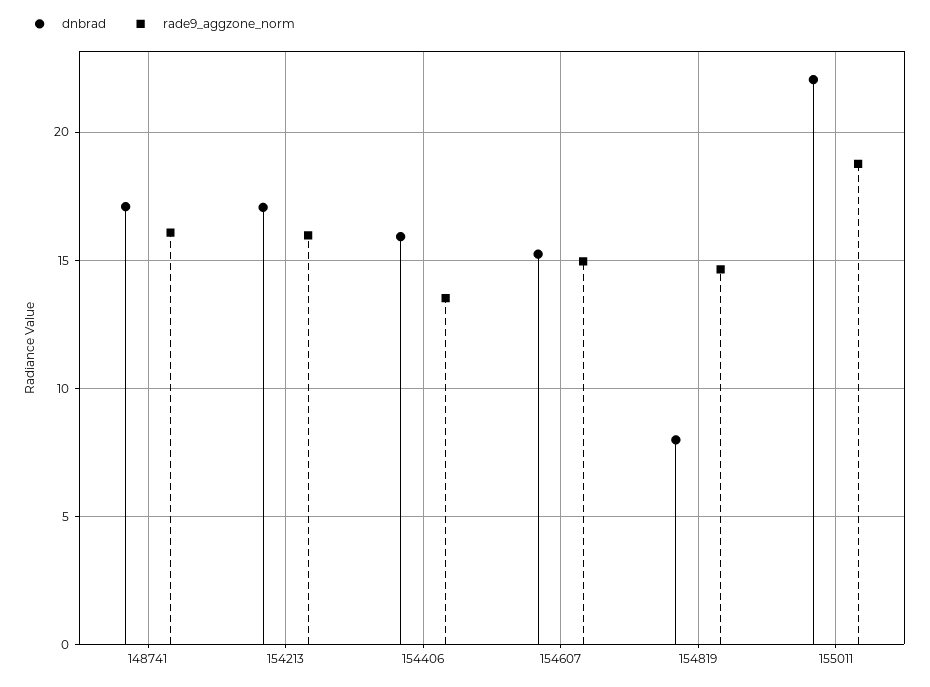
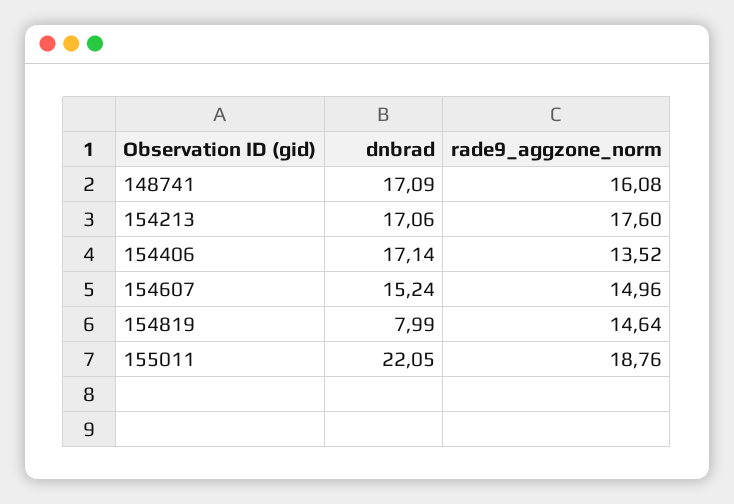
  {
    "dnbrad": {
      "148741": 17.09,
      "154213": 17.06,
-     "154406": 16,
+     "154406": 17.14,
      "154607": 15.24,
      "154819": 7.99,
      "155011": 22.05
    },
    "rade9_aggzone_norm": {
      "148741": 16.08,
-     "154213": 16,
+     "154213": 17.6,
      "154406": 13.52,
      "154607": 14.96,
      "154819": 14.64,
      "155011": 18.76
    }
  }

